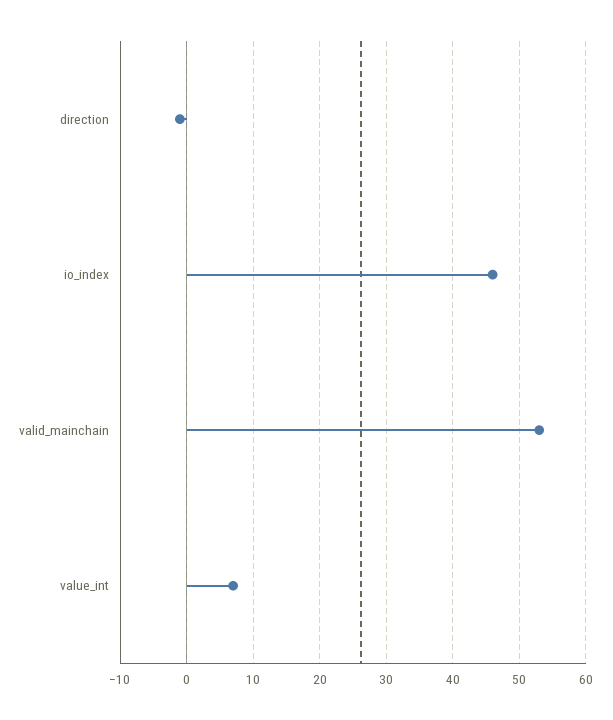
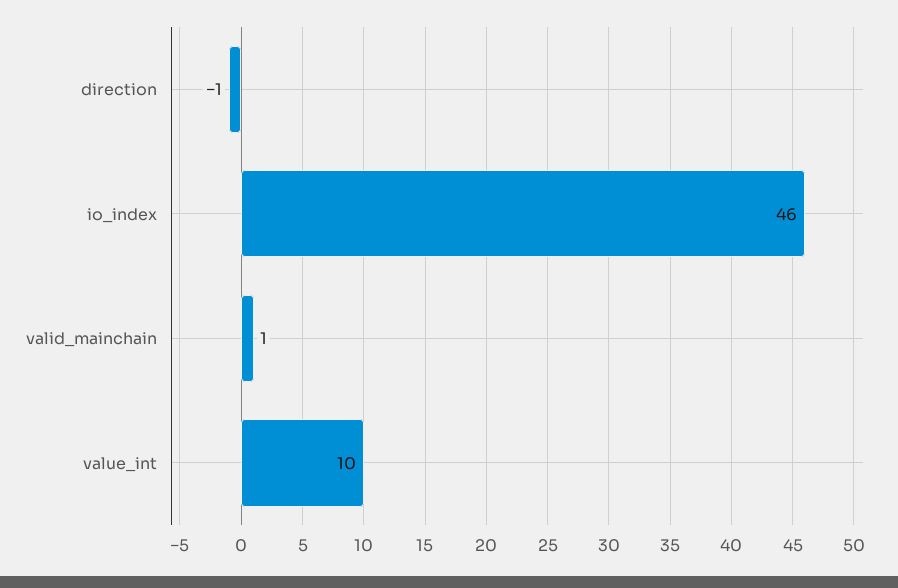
  {
    "direction": -1,
    "io_index": 46,
-   "valid_mainchain": 53,
+   "valid_mainchain": 1,
-   "value_int": 7
+   "value_int": 10
  }

